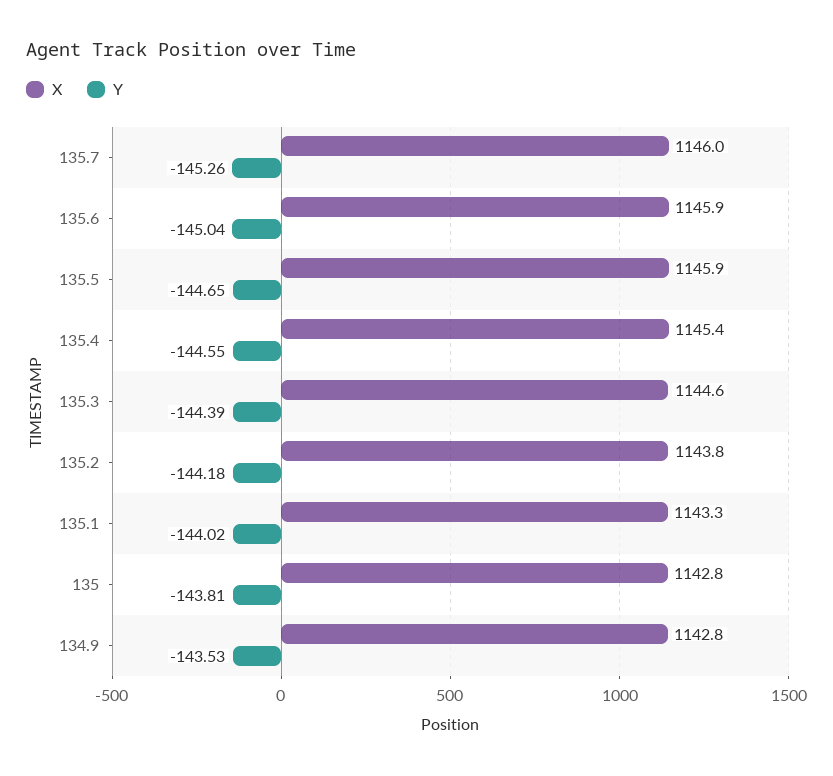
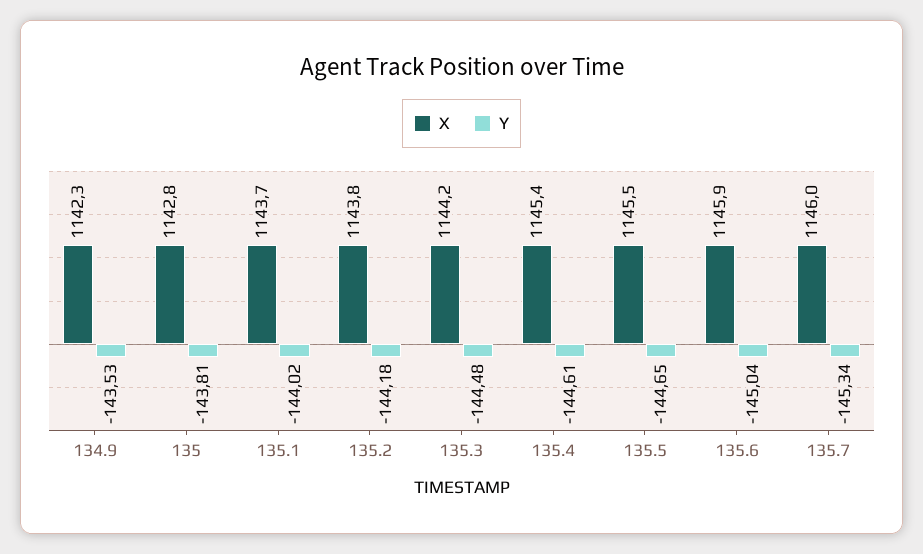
  {
    "X": {
      "135.7": 1146,
      "135.6": 1145.9,
-     "135.5": 1145.9,
+     "135.5": 1145.5,
      "135.4": 1145.4,
-     "135.3": 1144.6,
+     "135.3": 1144.2,
      "135.2": 1143.8,
-     "135.1": 1143.3,
+     "135.1": 1143.7,
      "135": 1142.8,
-     "134.9": 1142.8
+     "134.9": 1142.3
    },
    "Y": {
-     "135.7": -145.26,
+     "135.7": -145.34,
      "135.6": -145.04,
      "135.5": -144.65,
-     "135.4": -144.55,
+     "135.4": -144.61,
-     "135.3": -144.39,
+     "135.3": -144.48,
      "135.2": -144.18,
      "135.1": -144.02,
      "135": -143.81,
      "134.9": -143.53
    }
  }

